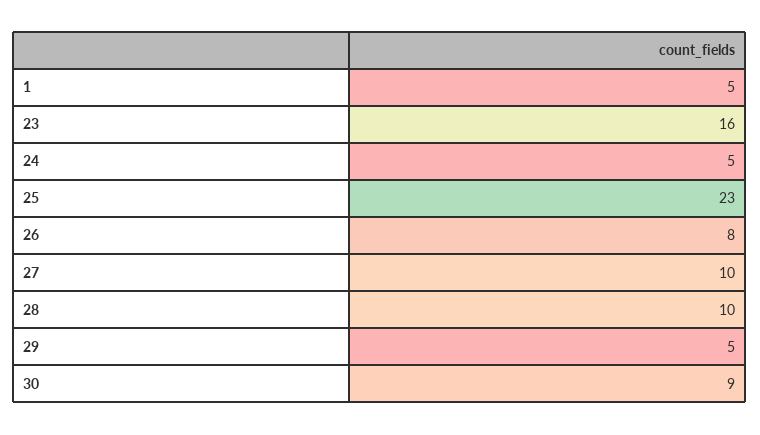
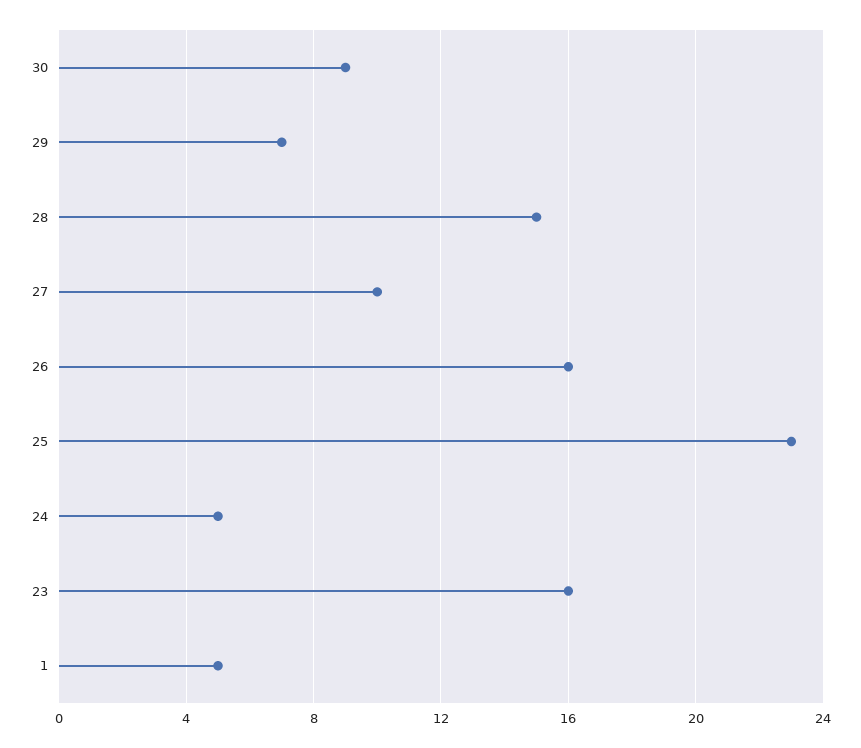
  {
    "1": 5,
    "23": 16,
    "24": 5,
    "25": 23,
-   "26": 8,
+   "26": 16,
    "27": 10,
-   "28": 10,
+   "28": 15,
-   "29": 5,
+   "29": 7,
    "30": 9
  }

